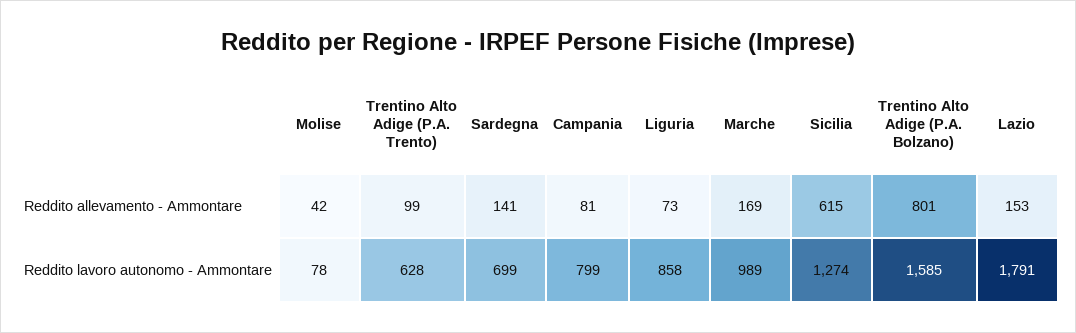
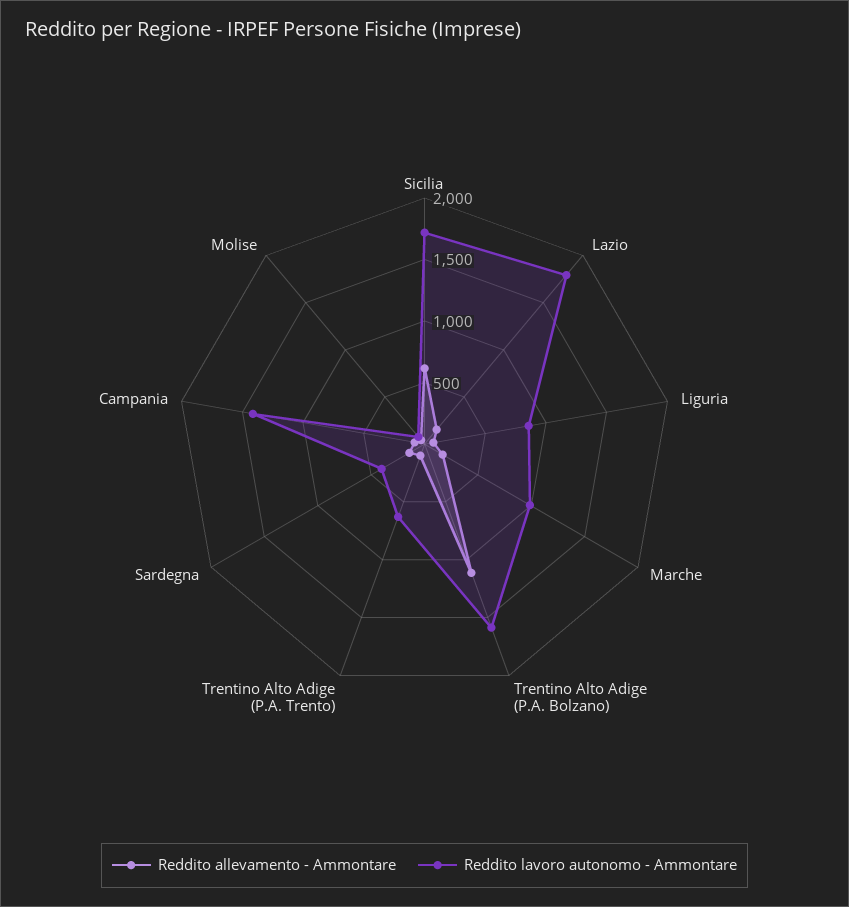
  {
    "Reddito allevamento - Ammontare": {
      "Molise": 42,
      "Trentino Alto Adige (P.A. Trento)": 99,
      "Sardegna": 141,
      "Campania": 81,
      "Liguria": 73,
      "Marche": 169,
      "Sicilia": 615,
-     "Trentino Alto Adige (P.A. Bolzano)": 801,
+     "Trentino Alto Adige (P.A. Bolzano)": 1100,
      "Lazio": 153
    },
    "Reddito lavoro autonomo - Ammontare": {
      "Molise": 78,
      "Trentino Alto Adige (P.A. Trento)": 628,
-     "Sardegna": 699,
+     "Sardegna": 400,
-     "Campania": 799,
+     "Campania": 1400,
      "Liguria": 858,
      "Marche": 989,
-     "Sicilia": 1274,
+     "Sicilia": 1700,
      "Trentino Alto Adige (P.A. Bolzano)": 1585,
      "Lazio": 1791
    }
  }

